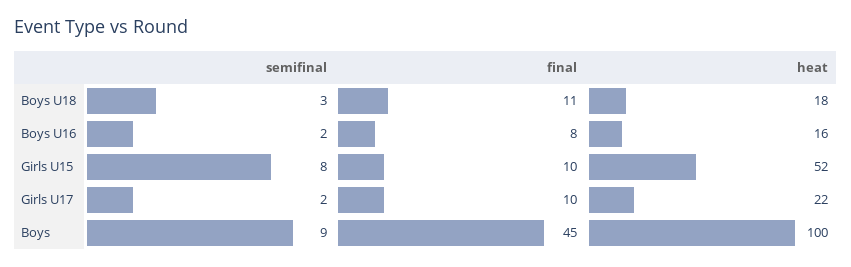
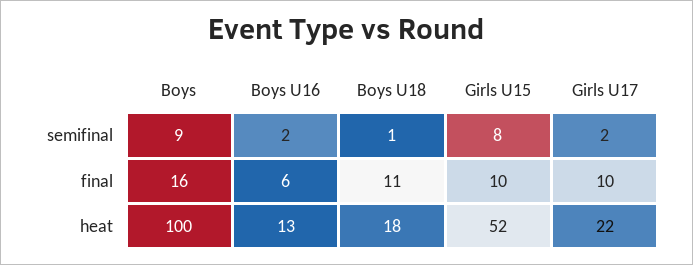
  {
    "semifinal": {
-     "Boys U18": 3,
+     "Boys U18": 1,
      "Boys U16": 2,
      "Girls U15": 8,
      "Girls U17": 2,
      "Boys": 9
    },
    "final": {
      "Boys U18": 11,
-     "Boys U16": 8,
+     "Boys U16": 6,
      "Girls U15": 10,
      "Girls U17": 10,
-     "Boys": 45
+     "Boys": 16
    },
    "heat": {
      "Boys U18": 18,
-     "Boys U16": 16,
+     "Boys U16": 13,
      "Girls U15": 52,
      "Girls U17": 22,
      "Boys": 100
    }
  }

